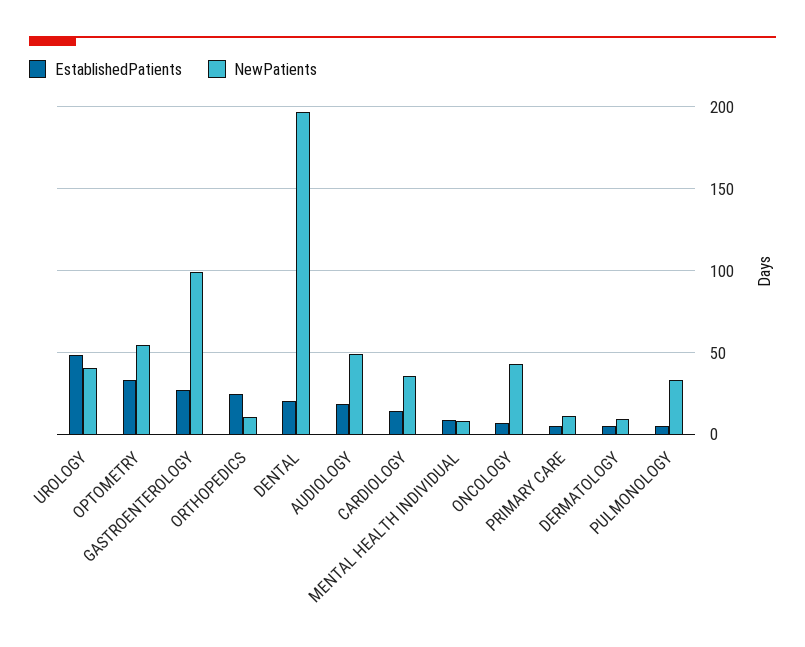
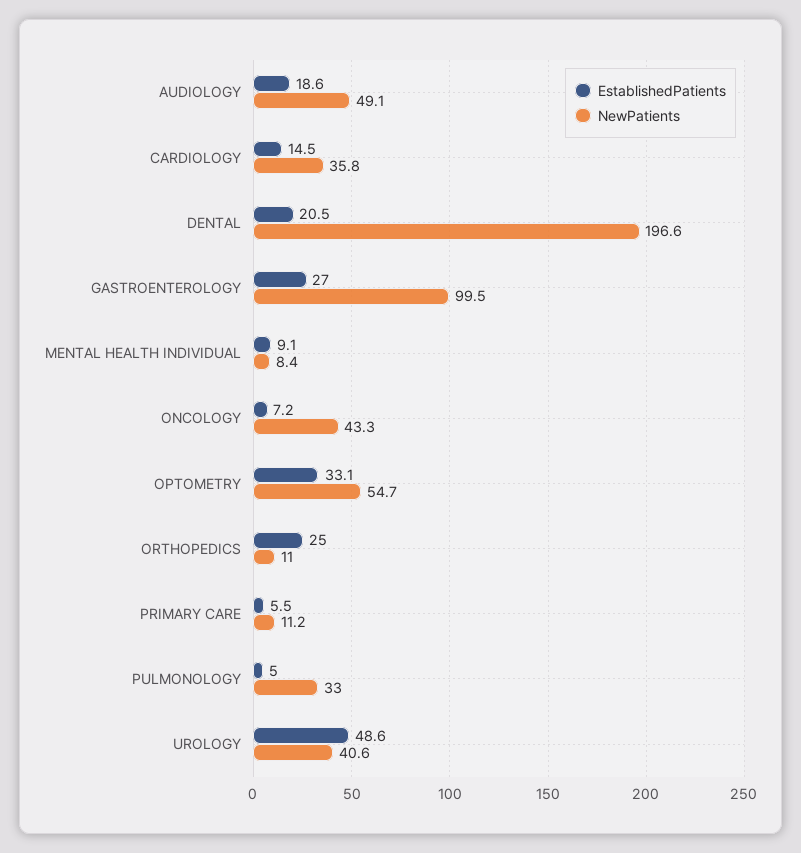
  {
    "EstablishedPatients": {
      "UROLOGY": 48.6,
      "OPTOMETRY": 33.1,
      "GASTROENTEROLOGY": 27,
      "ORTHOPEDICS": 25,
      "DENTAL": 20.5,
      "AUDIOLOGY": 18.6,
      "CARDIOLOGY": 14.5,
      "MENTAL HEALTH INDIVIDUAL": 9.1,
      "ONCOLOGY": 7.2,
      "PRIMARY CARE": 5.5,
-     "DERMATOLOGY": 5,
      "PULMONOLOGY": 5
    },
    "NewPatients": {
      "UROLOGY": 40.6,
      "OPTOMETRY": 54.7,
      "GASTROENTEROLOGY": 99.5,
      "ORTHOPEDICS": 11,
      "DENTAL": 196.6,
      "AUDIOLOGY": 49.1,
      "CARDIOLOGY": 35.8,
      "MENTAL HEALTH INDIVIDUAL": 8.4,
      "ONCOLOGY": 43.3,
      "PRIMARY CARE": 11.2,
-     "DERMATOLOGY": 10,
      "PULMONOLOGY": 33
    }
  }

